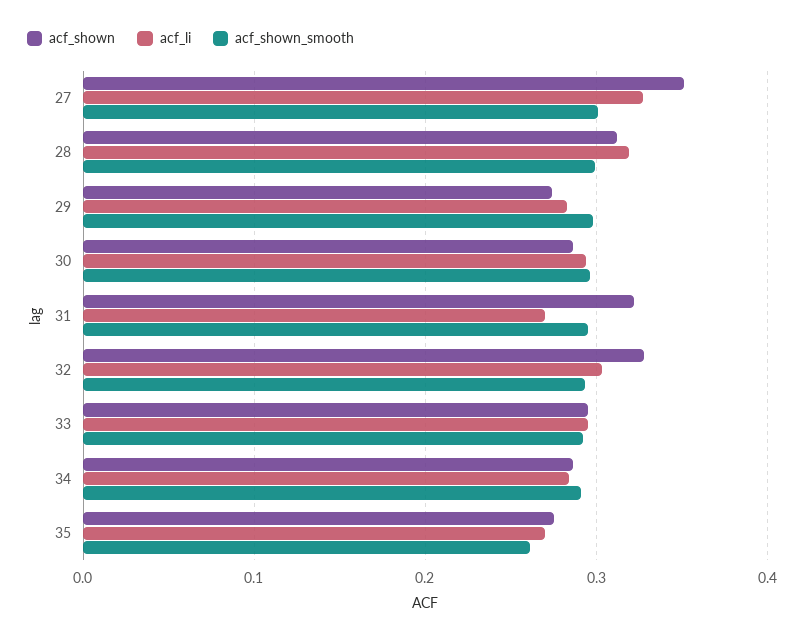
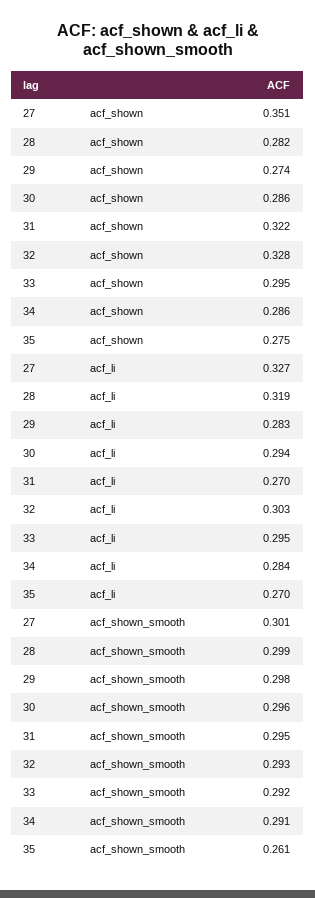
  {
    "acf_shown": {
      "27": 0.351,
-     "28": 0.31,
+     "28": 0.282,
      "29": 0.274,
      "30": 0.286,
      "31": 0.322,
      "32": 0.328,
      "33": 0.295,
      "34": 0.286,
      "35": 0.275
    },
    "acf_li": {
      "27": 0.327,
      "28": 0.319,
      "29": 0.283,
      "30": 0.294,
      "31": 0.27,
      "32": 0.303,
      "33": 0.295,
      "34": 0.284,
      "35": 0.27
    },
    "acf_shown_smooth": {
      "27": 0.301,
      "28": 0.299,
      "29": 0.298,
      "30": 0.296,
      "31": 0.295,
      "32": 0.293,
      "33": 0.292,
      "34": 0.291,
      "35": 0.261
    }
  }

